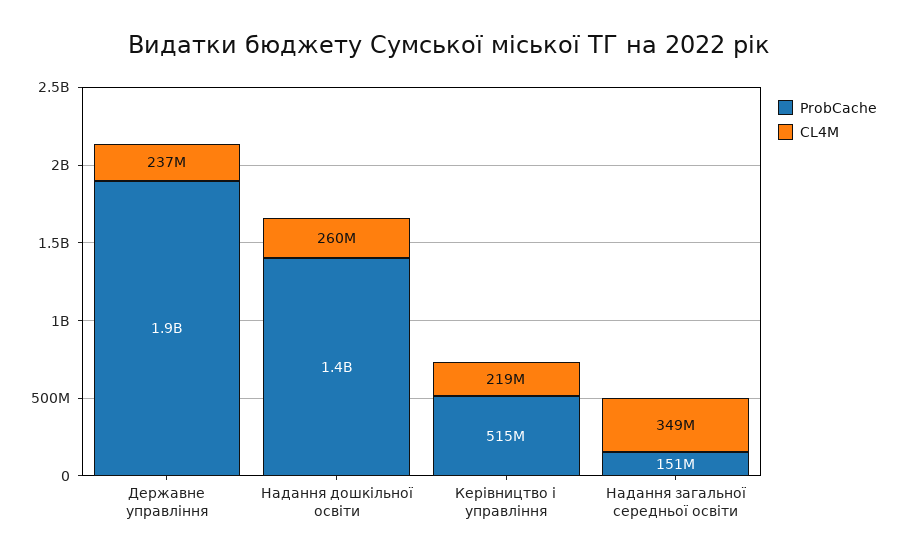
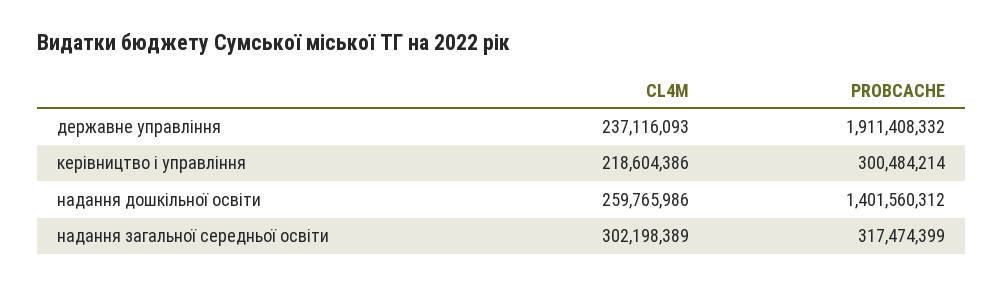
  {
    "ProbCache": {
      "Державне управління": 1911408332,
      "Надання дошкільної освіти": 1401560312,
-     "Керівництво і управління": 515000000,
+     "Керівництво і управління": 300484214,
-     "Надання загальної середньої освіти": 151000000
+     "Надання загальної середньої освіти": 317474399
    },
    "CL4M": {
      "Державне управління": 237116093,
      "Надання дошкільної освіти": 259765986,
      "Керівництво і управління": 218604386,
-     "Надання загальної середньої освіти": 349000000
+     "Надання загальної середньої освіти": 302198389
    }
  }

